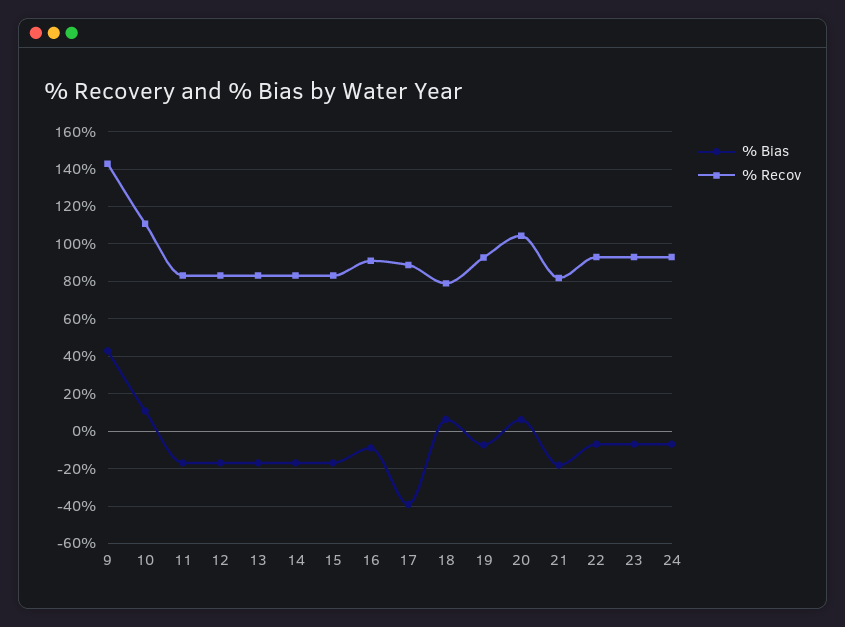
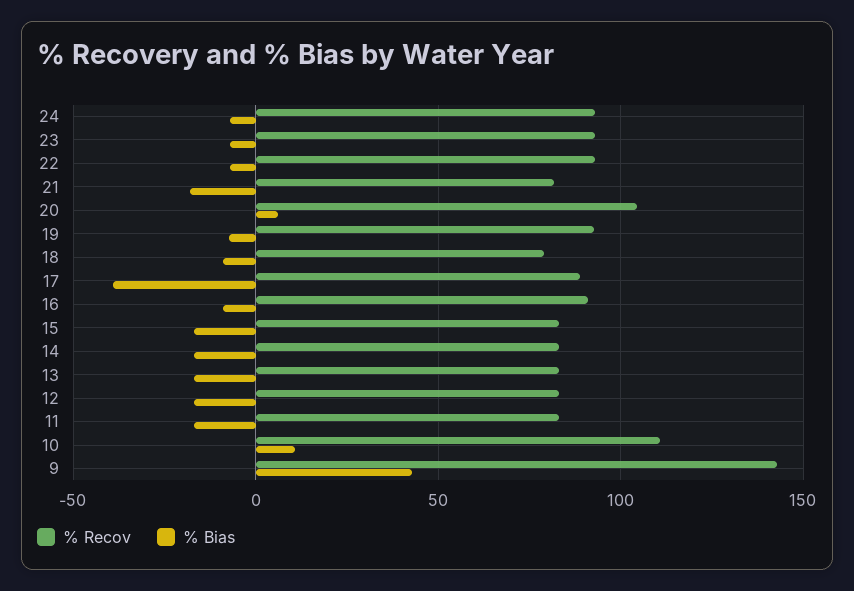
  {
    "% Bias": {
      "9": 45,
      "10": 10,
      "11": -15,
      "12": -15,
      "13": -15,
      "14": -15,
      "15": -15,
      "16": -10,
      "17": -40,
-     "18": 5,
+     "18": -10,
      "19": -5,
      "20": 5,
      "21": -20,
      "22": -5,
      "23": -5,
      "24": -5
    },
    "% Recov": {
      "9": 145,
      "10": 110,
      "11": 85,
      "12": 85,
      "13": 85,
      "14": 85,
      "15": 85,
      "16": 90,
      "17": 90,
      "18": 80,
      "19": 95,
      "20": 105,
      "21": 80,
      "22": 95,
      "23": 95,
      "24": 95
    }
  }

